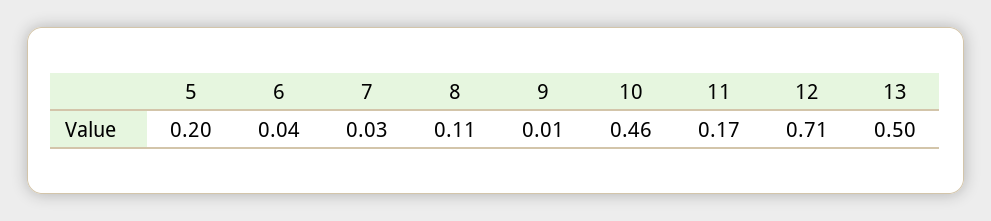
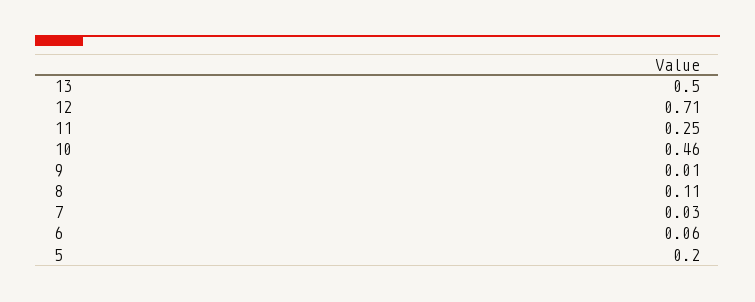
  {
    "5": 0.2,
-   "6": 0.04,
+   "6": 0.06,
    "7": 0.03,
    "8": 0.11,
    "9": 0.01,
    "10": 0.46,
-   "11": 0.17,
+   "11": 0.25,
    "12": 0.71,
    "13": 0.5
  }

